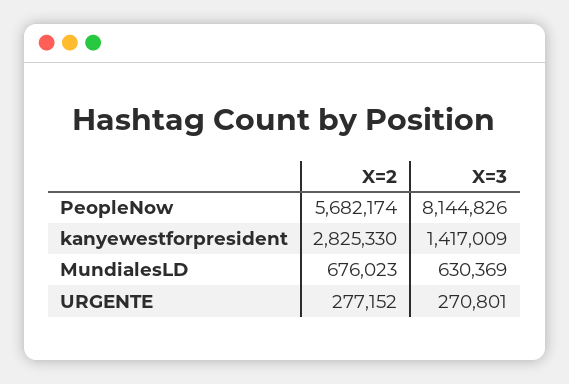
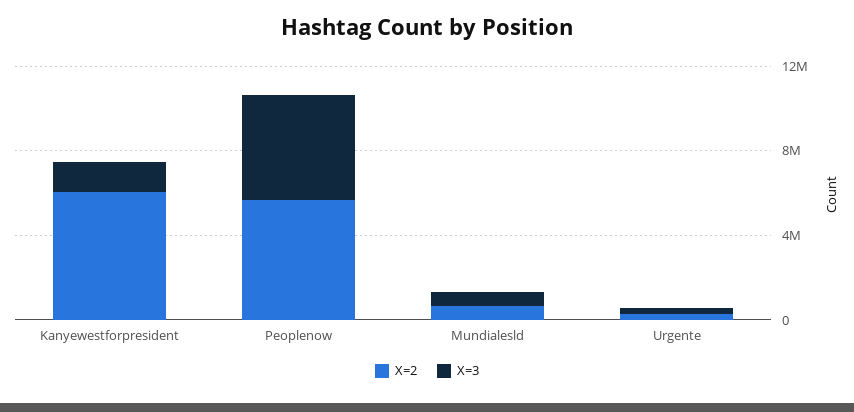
  {
    "X=2": {
      "PeopleNow": 5682174,
-     "kanyewestforpresident": 2825330,
+     "kanyewestforpresident": 6000000,
      "MundialesLD": 676023,
      "URGENTE": 277152
    },
    "X=3": {
-     "PeopleNow": 8144826,
+     "PeopleNow": 5000000,
      "kanyewestforpresident": 1417009,
      "MundialesLD": 630369,
      "URGENTE": 270801
    }
  }

